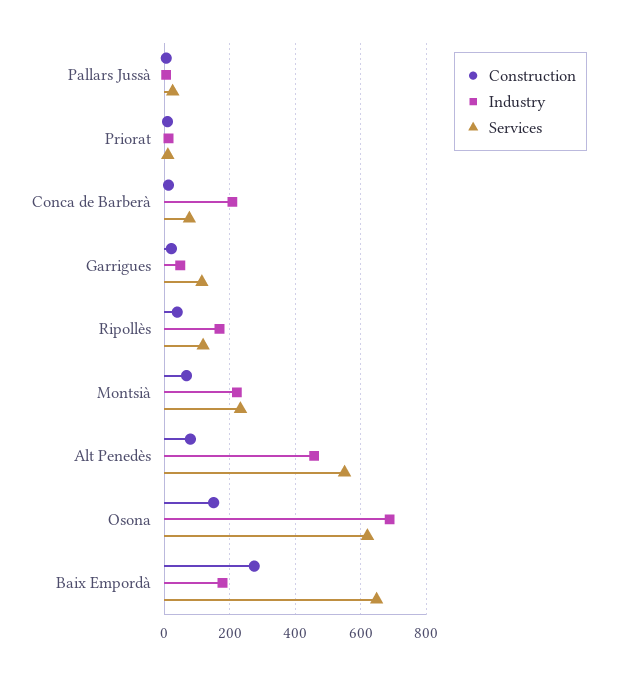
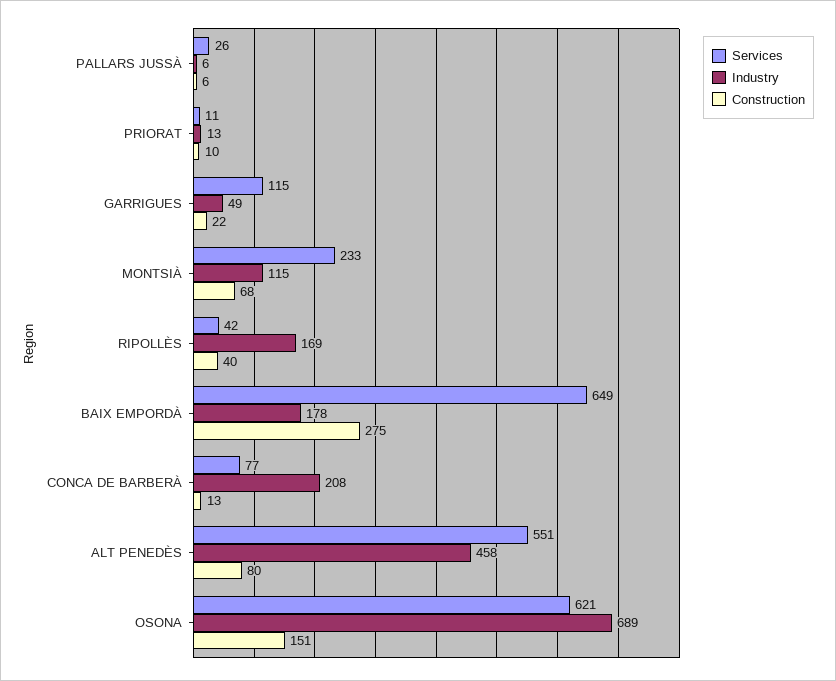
  {
    "Construction": {
      "Pallars Jussà": 6,
      "Priorat": 10,
      "Conca de Barberà": 13,
      "Garrigues": 22,
      "Ripollès": 40,
      "Montsià": 68,
      "Alt Penedès": 80,
      "Osona": 151,
      "Baix Empordà": 275
    },
    "Industry": {
      "Pallars Jussà": 6,
      "Priorat": 13,
      "Conca de Barberà": 208,
      "Garrigues": 49,
      "Ripollès": 169,
-     "Montsià": 220,
+     "Montsià": 115,
      "Alt Penedès": 458,
      "Osona": 689,
      "Baix Empordà": 178
    },
    "Services": {
      "Pallars Jussà": 26,
      "Priorat": 11,
      "Conca de Barberà": 77,
      "Garrigues": 115,
-     "Ripollès": 120,
+     "Ripollès": 42,
      "Montsià": 233,
      "Alt Penedès": 551,
      "Osona": 621,
      "Baix Empordà": 649
    }
  }

